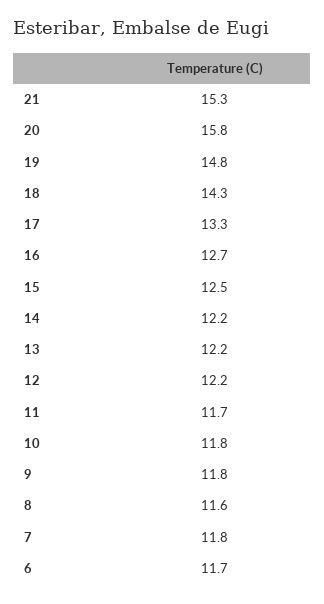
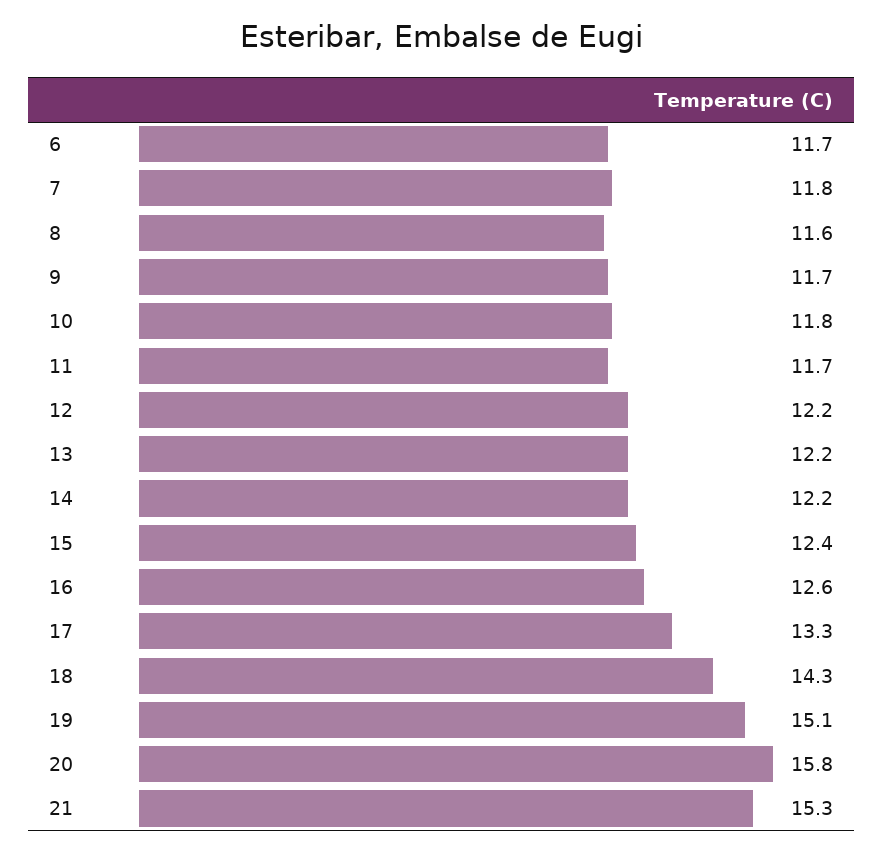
  {
    "21": 15.3,
    "20": 15.8,
-   "19": 14.8,
+   "19": 15.1,
    "18": 14.3,
    "17": 13.3,
-   "16": 12.7,
+   "16": 12.6,
-   "15": 12.5,
+   "15": 12.4,
    "14": 12.2,
    "13": 12.2,
    "12": 12.2,
    "11": 11.7,
    "10": 11.8,
-   "9": 11.8,
+   "9": 11.7,
    "8": 11.6,
    "7": 11.8,
    "6": 11.7
  }

